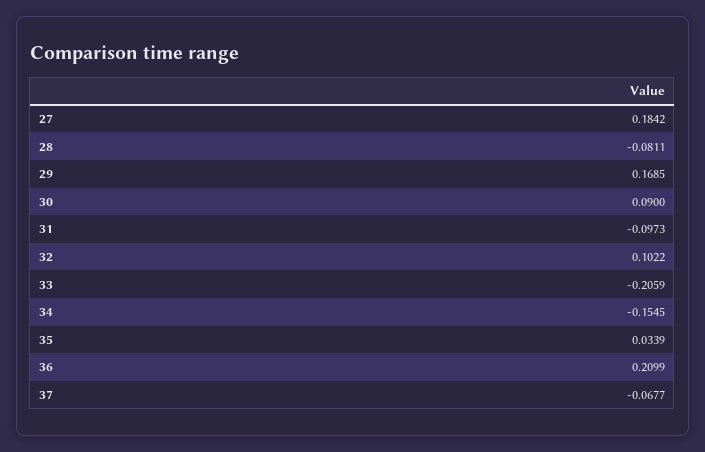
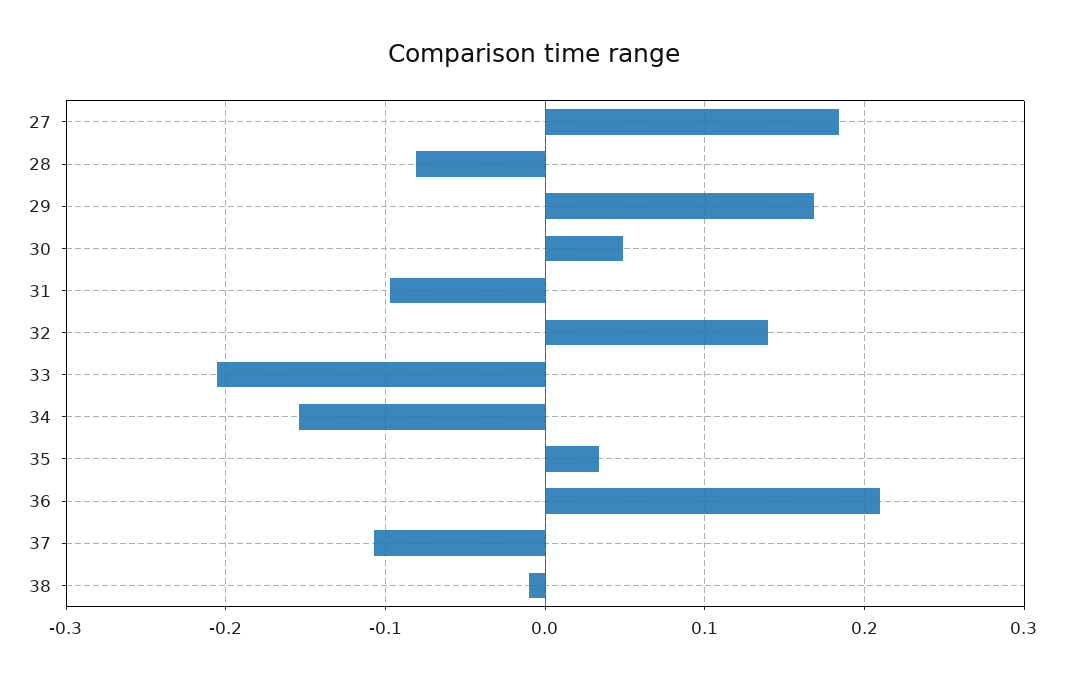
  {
    "27": 0.1842,
    "28": -0.0811,
    "29": 0.1685,
-   "30": 0.09,
+   "30": 0.05,
    "31": -0.0973,
-   "32": 0.1022,
+   "32": 0.14,
    "33": -0.2059,
    "34": -0.1545,
    "35": 0.0339,
    "36": 0.2099,
-   "37": -0.0677
+   "37": -0.11,
+   "38": -0.01
  }

